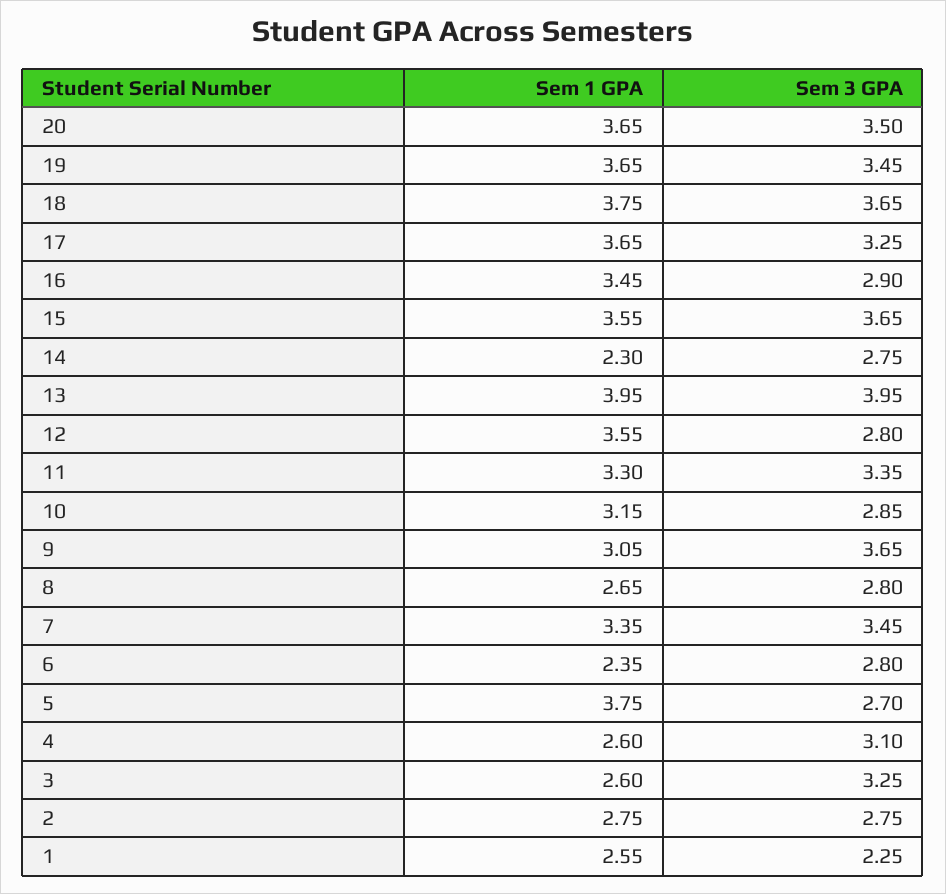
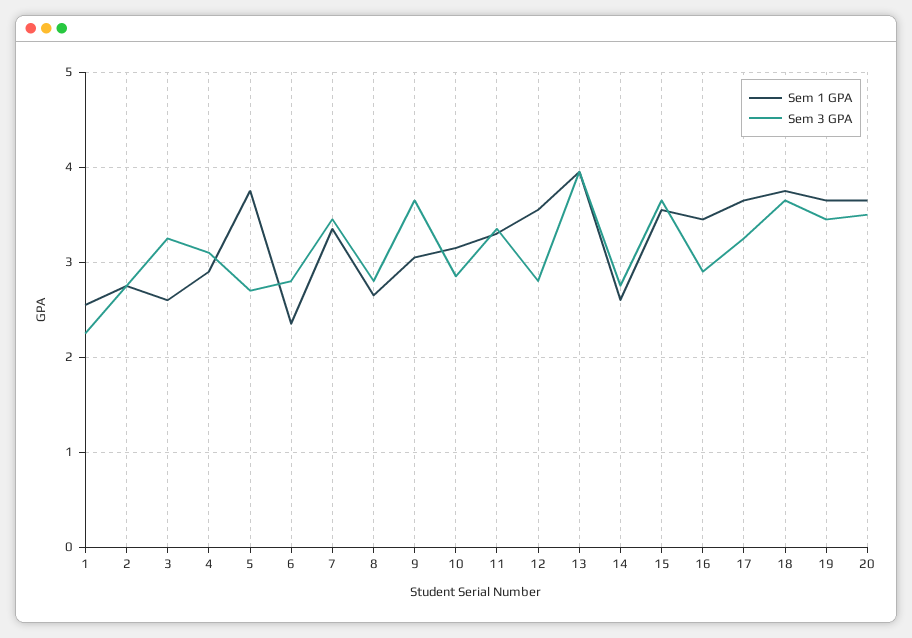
  {
    "Sem 1 GPA": {
      "20": 3.65,
      "19": 3.65,
      "18": 3.75,
      "17": 3.65,
      "16": 3.45,
      "15": 3.55,
-     "14": 2.3,
+     "14": 2.6,
      "13": 3.95,
      "12": 3.55,
      "11": 3.3,
      "10": 3.15,
      "9": 3.05,
      "8": 2.65,
      "7": 3.35,
      "6": 2.35,
      "5": 3.75,
-     "4": 2.6,
+     "4": 2.9,
      "3": 2.6,
      "2": 2.75,
      "1": 2.55
    },
    "Sem 3 GPA": {
      "20": 3.5,
      "19": 3.45,
      "18": 3.65,
      "17": 3.25,
      "16": 2.9,
      "15": 3.65,
      "14": 2.75,
      "13": 3.95,
      "12": 2.8,
      "11": 3.35,
      "10": 2.85,
      "9": 3.65,
      "8": 2.8,
      "7": 3.45,
      "6": 2.8,
      "5": 2.7,
      "4": 3.1,
      "3": 3.25,
      "2": 2.75,
      "1": 2.25
    }
  }

